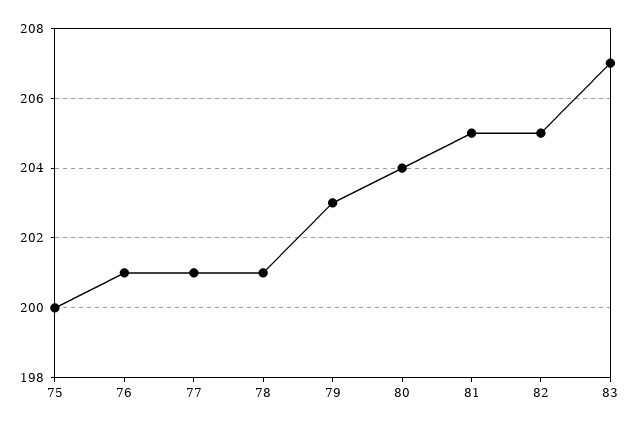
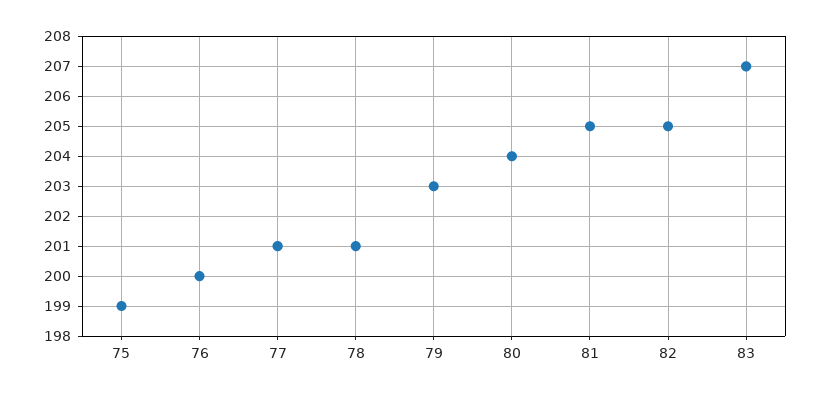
  {
-   "75": 200,
+   "75": 199,
-   "76": 201,
+   "76": 200,
    "77": 201,
    "78": 201,
    "79": 203,
    "80": 204,
    "81": 205,
    "82": 205,
    "83": 207
  }

